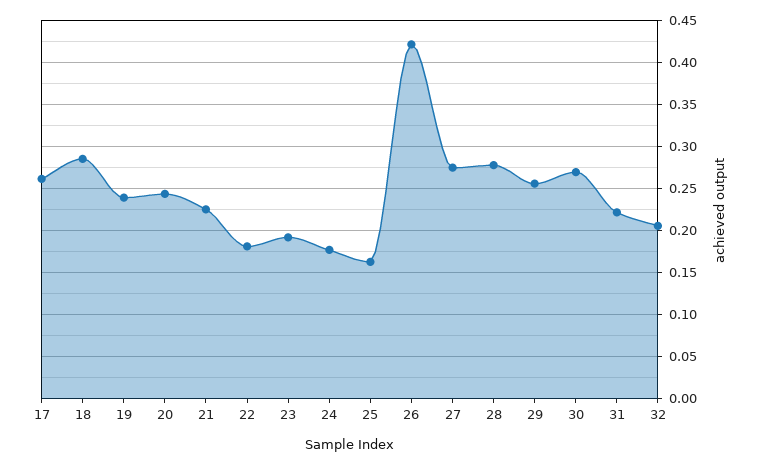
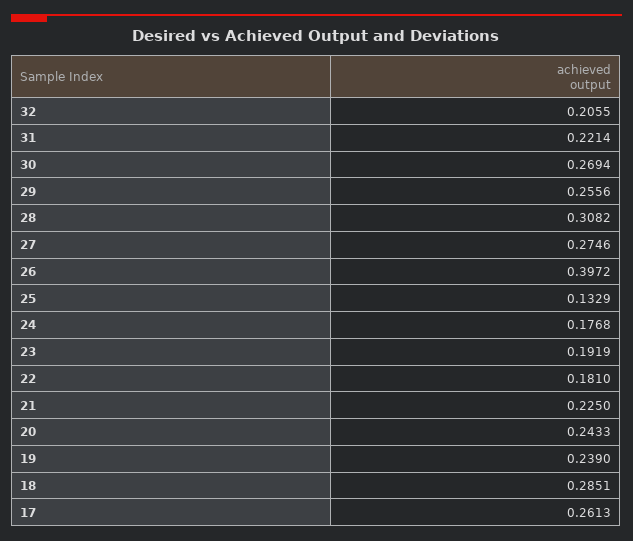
  {
    "17": 0.2613,
    "18": 0.2851,
    "19": 0.239,
    "20": 0.2433,
    "21": 0.225,
    "22": 0.181,
    "23": 0.1919,
    "24": 0.1768,
-   "25": 0.16,
+   "25": 0.1329,
-   "26": 0.42,
+   "26": 0.3972,
    "27": 0.2746,
-   "28": 0.28,
+   "28": 0.3082,
    "29": 0.2556,
    "30": 0.2694,
    "31": 0.2214,
    "32": 0.2055
  }

